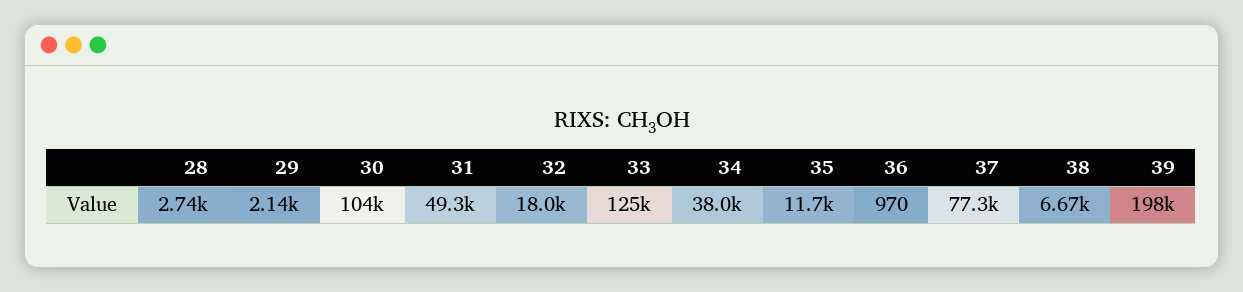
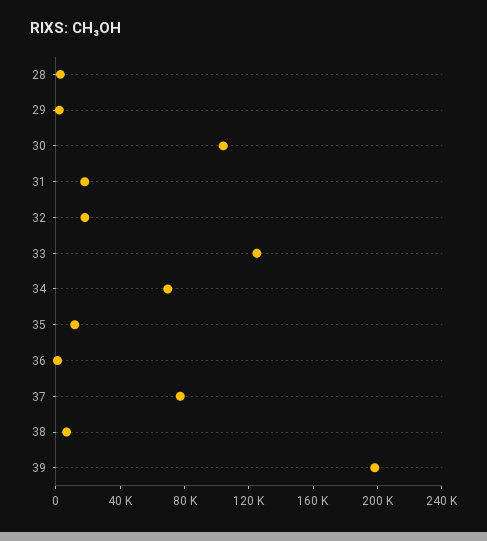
  {
    "28": 2740,
    "29": 2140,
    "30": 104000,
-   "31": 49300,
+   "31": 20000,
    "32": 18000,
    "33": 125000,
-   "34": 38000,
+   "34": 70000,
    "35": 11700,
    "36": 970,
    "37": 77300,
    "38": 6670,
    "39": 198000
  }

